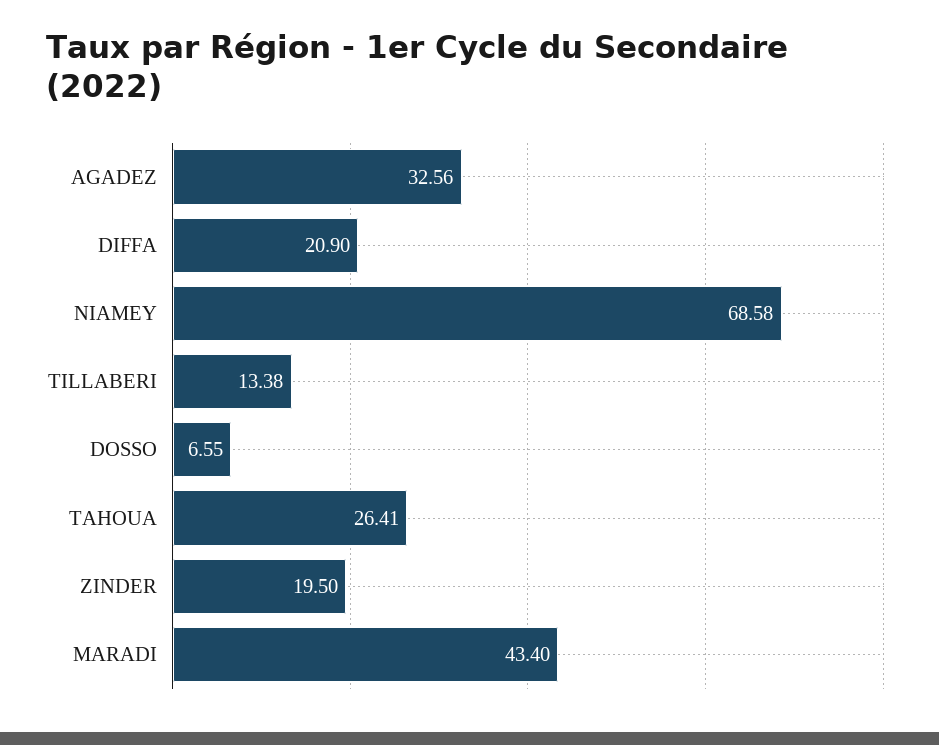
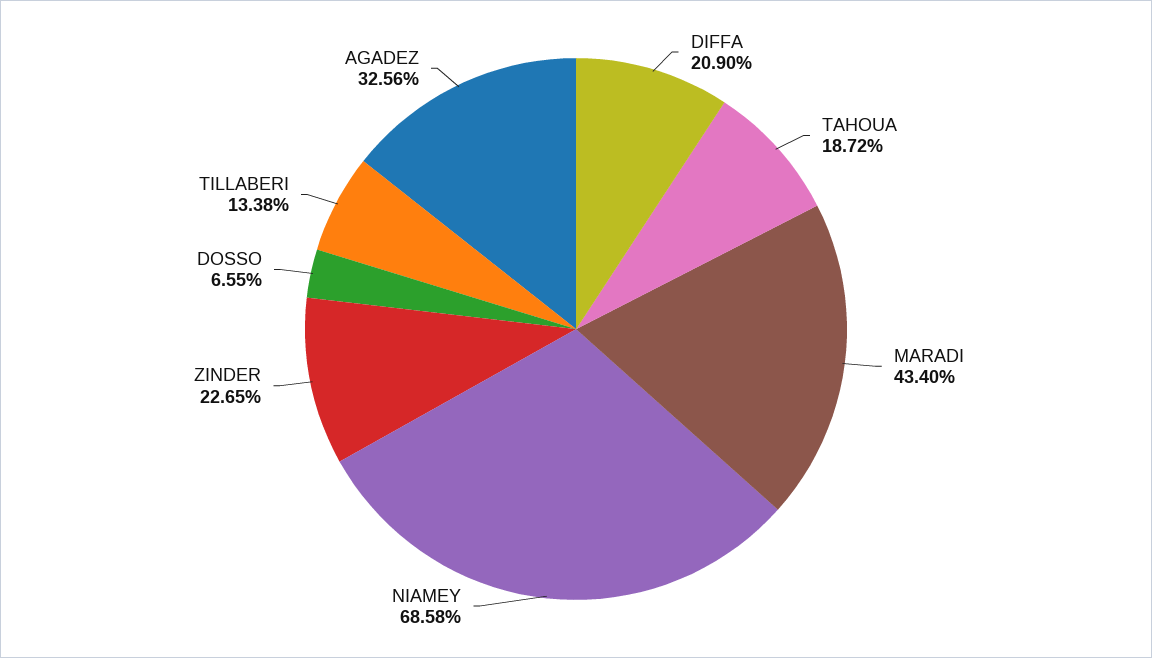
  {
    "AGADEZ": 32.56,
    "DIFFA": 20.9,
    "NIAMEY": 68.58,
    "TILLABERI": 13.38,
    "DOSSO": 6.55,
-   "TAHOUA": 26.41,
+   "TAHOUA": 18.72,
-   "ZINDER": 19.5,
+   "ZINDER": 22.65,
    "MARADI": 43.4
  }

